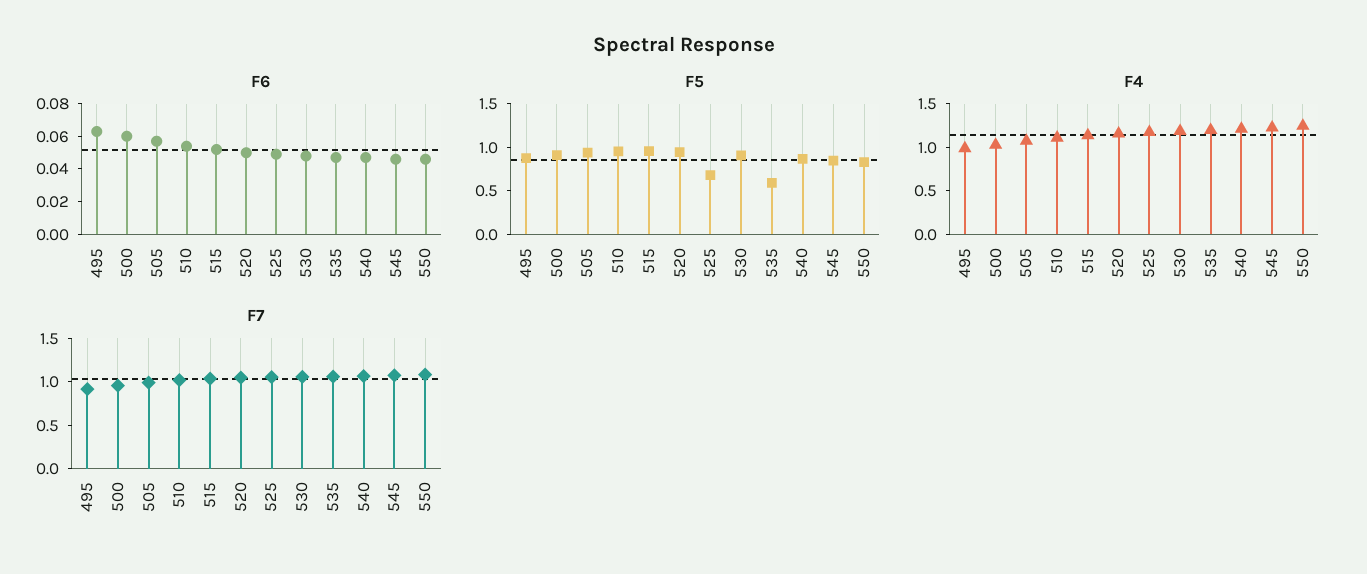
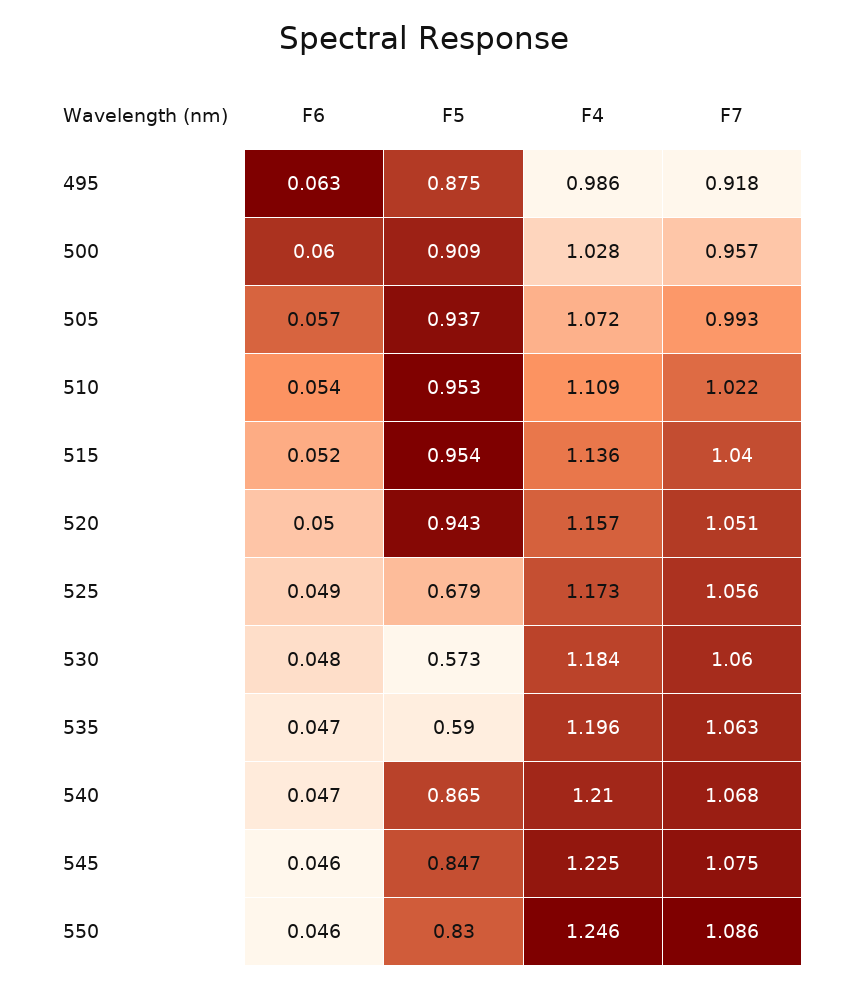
  {
    "F6": {
      "495": 0.063,
      "500": 0.06,
      "505": 0.057,
      "510": 0.054,
      "515": 0.052,
      "520": 0.05,
      "525": 0.049,
      "530": 0.048,
      "535": 0.047,
      "540": 0.047,
      "545": 0.046,
      "550": 0.046
    },
    "F5": {
      "495": 0.875,
      "500": 0.909,
      "505": 0.937,
      "510": 0.953,
      "515": 0.954,
      "520": 0.943,
      "525": 0.679,
-     "530": 0.9,
+     "530": 0.573,
      "535": 0.59,
      "540": 0.865,
      "545": 0.847,
      "550": 0.83
    },
    "F4": {
      "495": 0.986,
      "500": 1.028,
      "505": 1.072,
      "510": 1.109,
      "515": 1.136,
      "520": 1.157,
      "525": 1.173,
      "530": 1.184,
      "535": 1.196,
      "540": 1.21,
      "545": 1.225,
      "550": 1.246
    },
    "F7": {
      "495": 0.918,
      "500": 0.957,
      "505": 0.993,
      "510": 1.022,
      "515": 1.04,
      "520": 1.051,
      "525": 1.056,
      "530": 1.06,
      "535": 1.063,
      "540": 1.068,
      "545": 1.075,
      "550": 1.086
    }
  }

